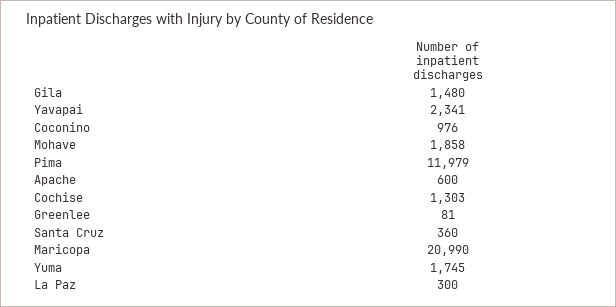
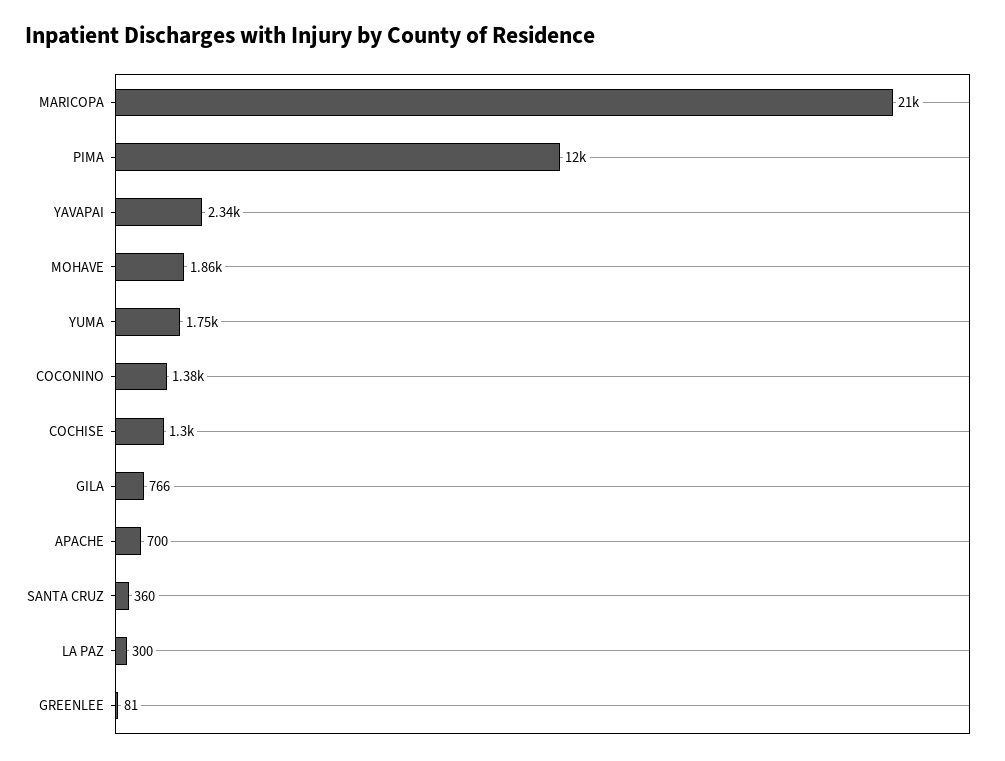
  {
-   "Gila": 1480,
+   "Gila": 766,
    "Yavapai": 2341,
-   "Coconino": 976,
+   "Coconino": 1380,
    "Mohave": 1858,
    "Pima": 11979,
-   "Apache": 600,
+   "Apache": 700,
    "Cochise": 1303,
    "Greenlee": 81,
    "Santa Cruz": 360,
    "Maricopa": 20990,
    "Yuma": 1745,
    "La Paz": 300
  }

